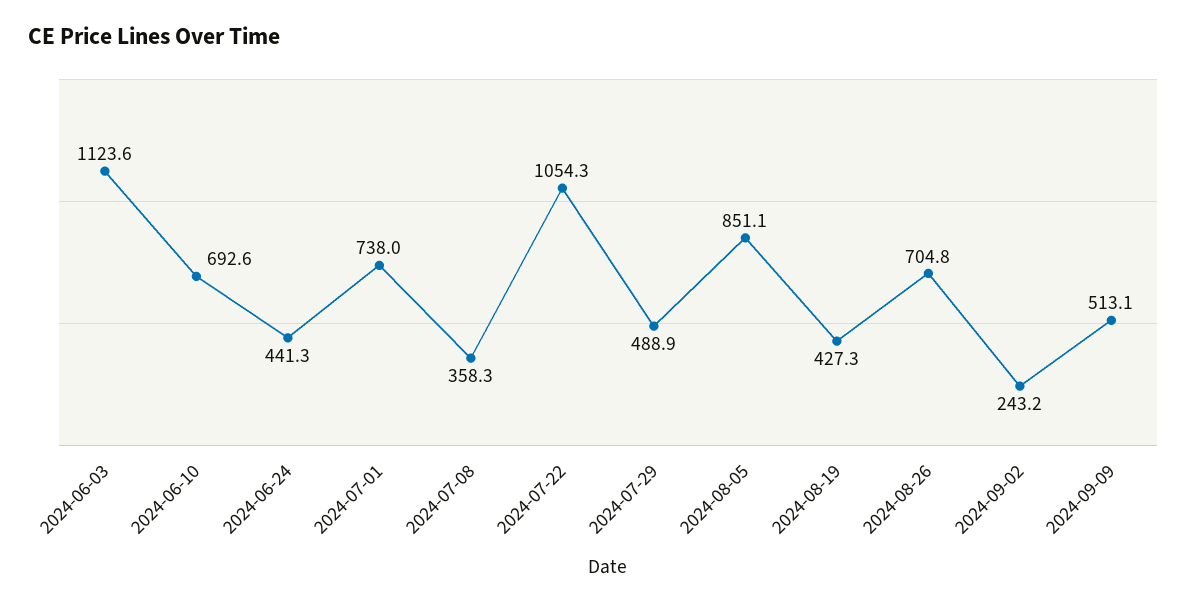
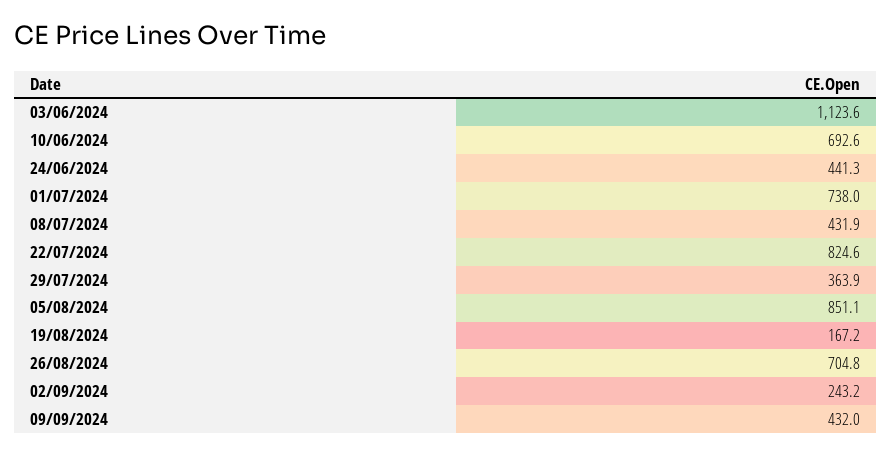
  {
    "2024-06-03": 1123.6,
    "2024-06-10": 692.6,
    "2024-06-24": 441.3,
    "2024-07-01": 738,
-   "2024-07-08": 358.3,
+   "2024-07-08": 431.9,
-   "2024-07-22": 1054.3,
+   "2024-07-22": 824.6,
-   "2024-07-29": 488.9,
+   "2024-07-29": 363.9,
    "2024-08-05": 851.1,
-   "2024-08-19": 427.3,
+   "2024-08-19": 167.2,
    "2024-08-26": 704.8,
    "2024-09-02": 243.2,
-   "2024-09-09": 513.1
+   "2024-09-09": 432
  }

